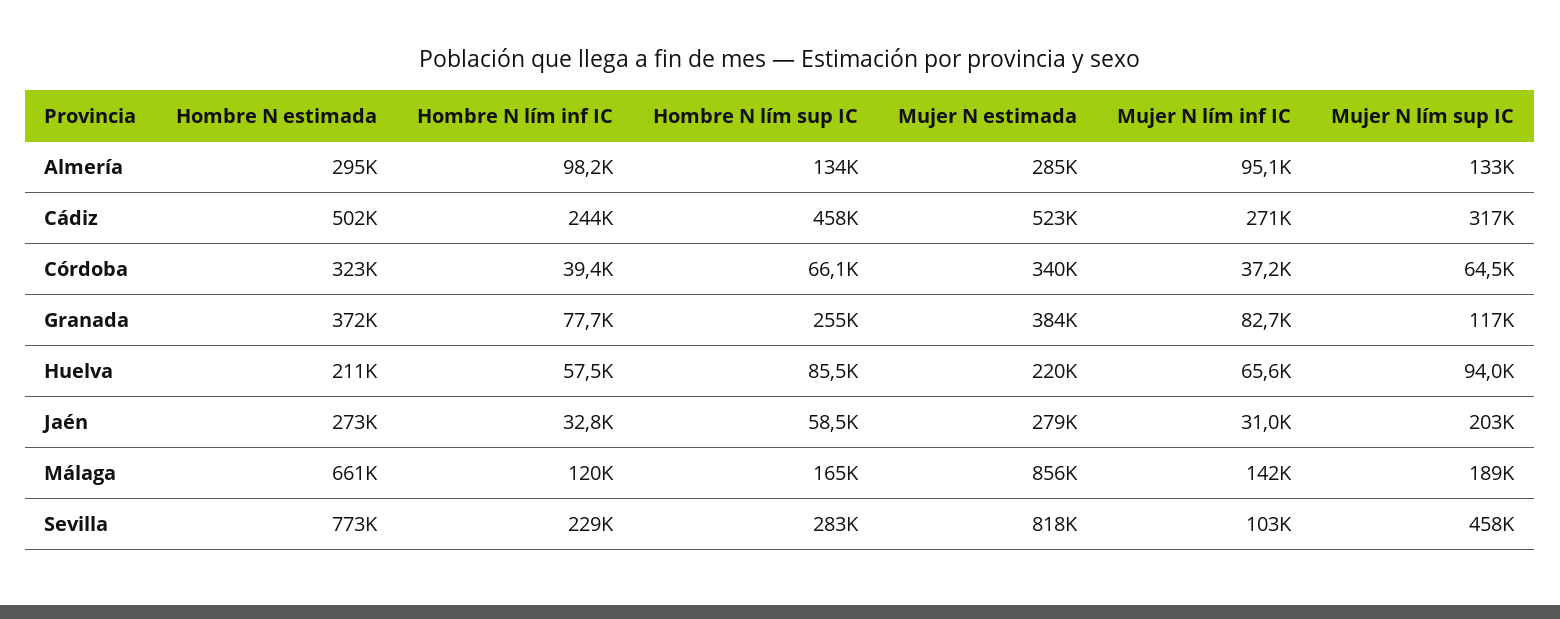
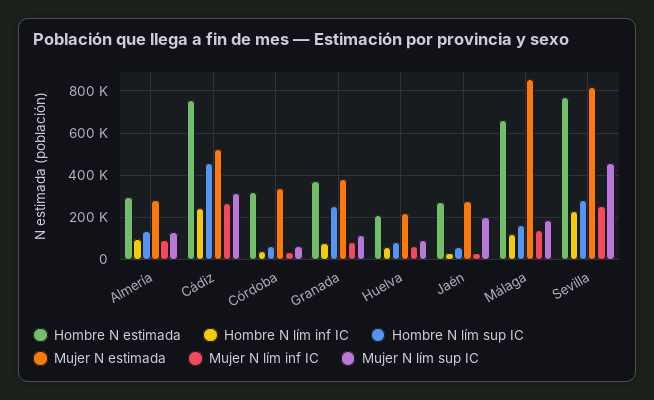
  {
    "Hombre N estimada": {
      "Almería": 295000,
-     "Cádiz": 502000,
+     "Cádiz": 750000,
      "Córdoba": 323000,
      "Granada": 372000,
      "Huelva": 211000,
      "Jaén": 273000,
      "Málaga": 661000,
      "Sevilla": 773000
    },
    "Hombre N lím inf IC": {
      "Almería": 98200,
      "Cádiz": 244000,
      "Córdoba": 39400,
      "Granada": 77700,
      "Huelva": 57500,
      "Jaén": 32800,
      "Málaga": 120000,
      "Sevilla": 229000
    },
    "Hombre N lím sup IC": {
      "Almería": 134000,
      "Cádiz": 458000,
      "Córdoba": 66100,
      "Granada": 255000,
      "Huelva": 85500,
      "Jaén": 58500,
      "Málaga": 165000,
      "Sevilla": 283000
    },
    "Mujer N estimada": {
      "Almería": 285000,
      "Cádiz": 523000,
      "Córdoba": 340000,
      "Granada": 384000,
      "Huelva": 220000,
      "Jaén": 279000,
      "Málaga": 856000,
      "Sevilla": 818000
    },
    "Mujer N lím inf IC": {
      "Almería": 95100,
      "Cádiz": 271000,
      "Córdoba": 37200,
      "Granada": 82700,
      "Huelva": 65600,
      "Jaén": 31000,
      "Málaga": 142000,
-     "Sevilla": 103000
+     "Sevilla": 250000
    },
    "Mujer N lím sup IC": {
      "Almería": 133000,
      "Cádiz": 317000,
      "Córdoba": 64500,
      "Granada": 117000,
      "Huelva": 94000,
      "Jaén": 203000,
      "Málaga": 189000,
      "Sevilla": 458000
    }
  }

